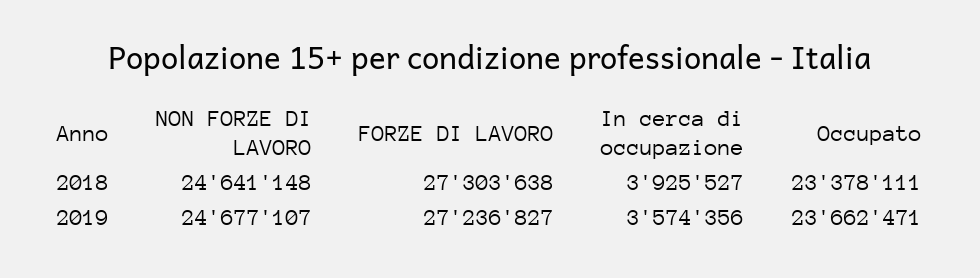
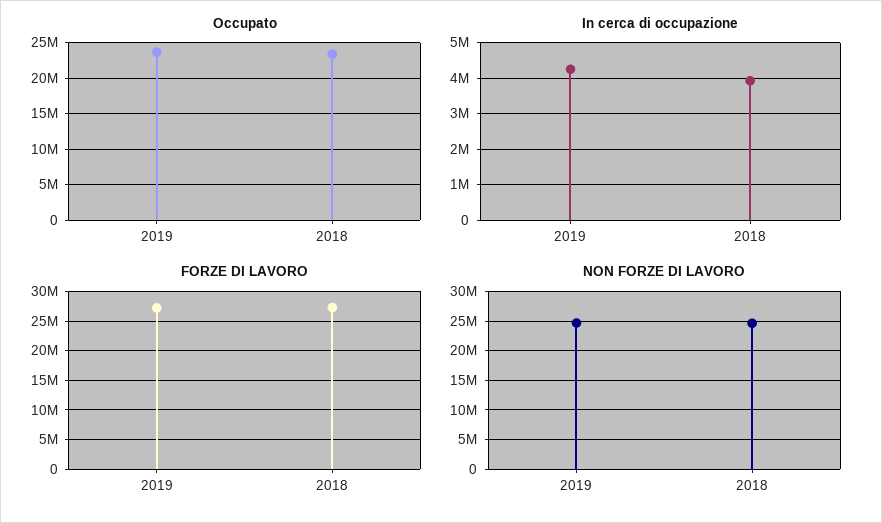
  {
    "NON FORZE DI LAVORO": {
      "2018": 24641148,
      "2019": 24677107
    },
    "FORZE DI LAVORO": {
      "2018": 27303638,
      "2019": 27236827
    },
    "In cerca di occupazione": {
      "2018": 3925527,
-     "2019": 3574356
+     "2019": 4200000
    },
    "Occupato": {
      "2018": 23378111,
      "2019": 23662471
    }
  }

